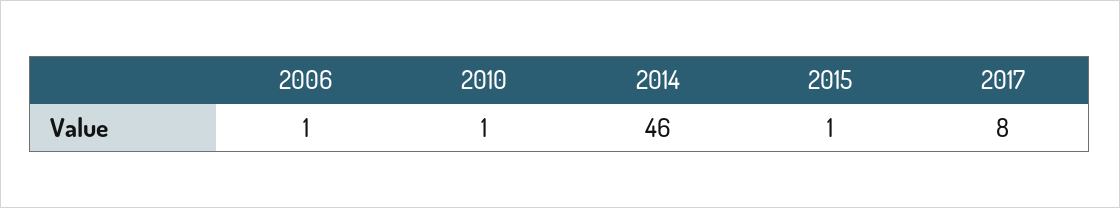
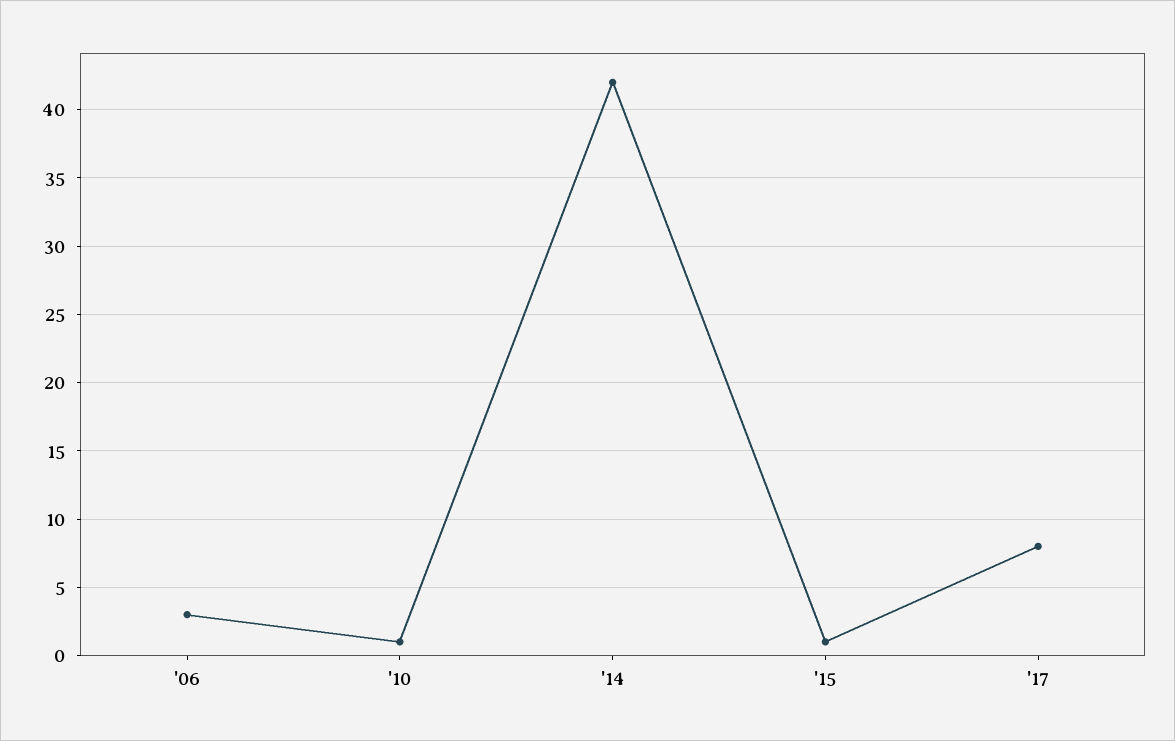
  {
-   "2006": 1,
+   "2006": 3,
    "2010": 1,
-   "2014": 46,
+   "2014": 42,
    "2015": 1,
    "2017": 8
  }

